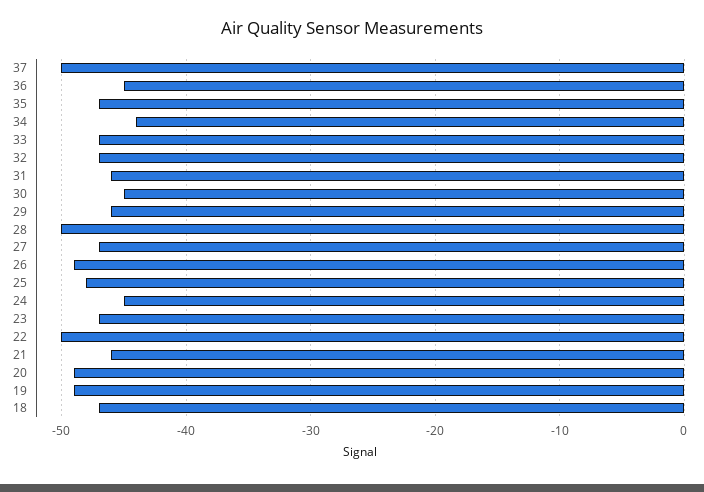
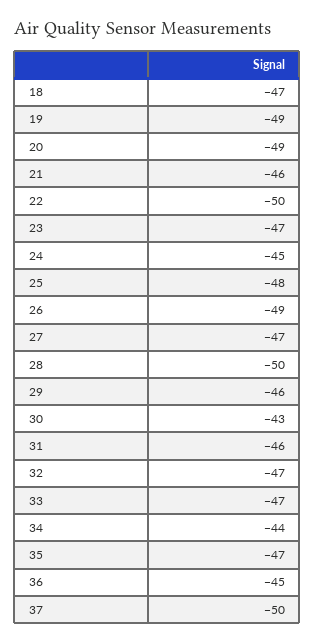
  {
    "37": -50,
    "36": -45,
    "35": -47,
    "34": -44,
    "33": -47,
    "32": -47,
    "31": -46,
-   "30": -45,
+   "30": -43,
    "29": -46,
    "28": -50,
    "27": -47,
    "26": -49,
    "25": -48,
    "24": -45,
    "23": -47,
    "22": -50,
    "21": -46,
    "20": -49,
    "19": -49,
    "18": -47
  }

